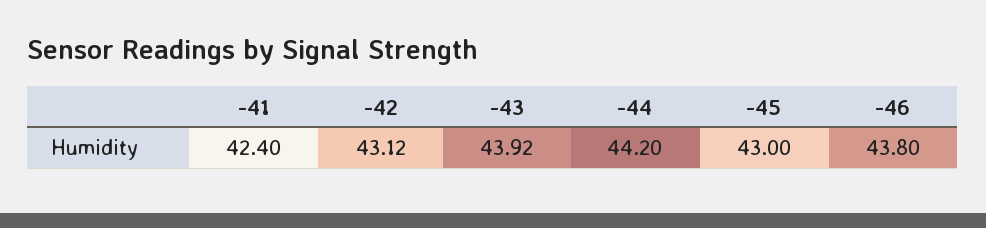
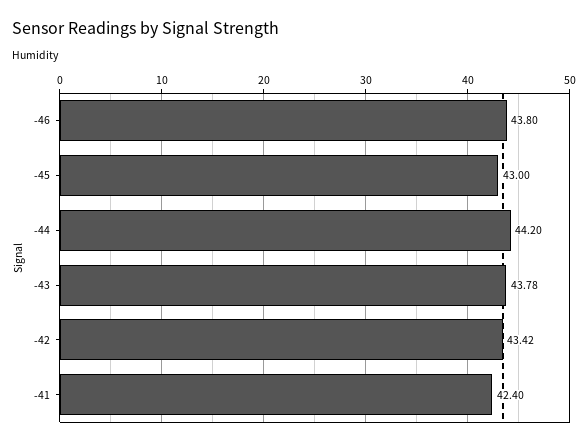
  {
    "-41": 42.4,
-   "-42": 43.12,
+   "-42": 43.42,
-   "-43": 43.92,
+   "-43": 43.78,
    "-44": 44.2,
    "-45": 43,
    "-46": 43.8
  }

